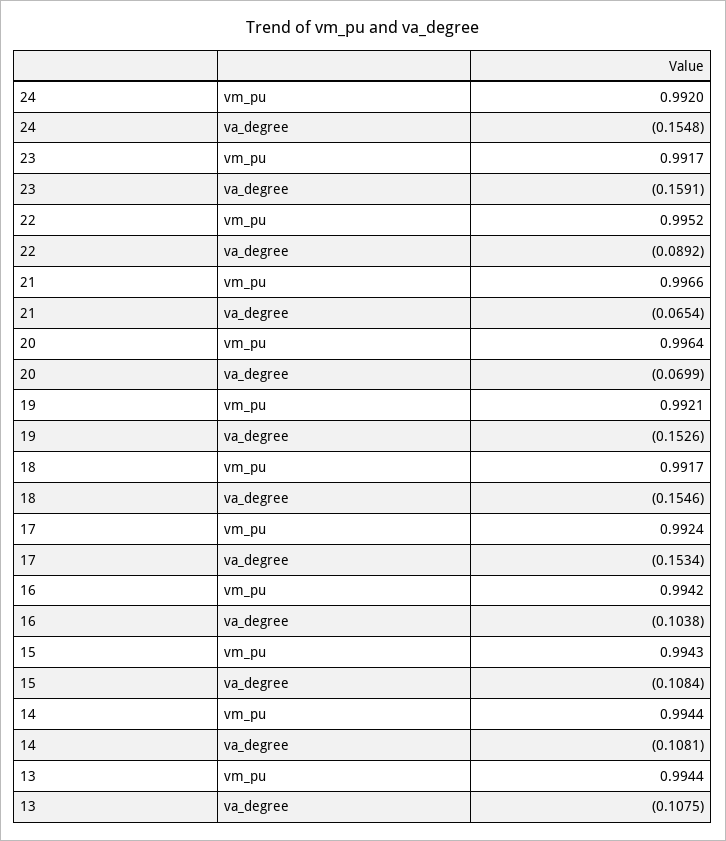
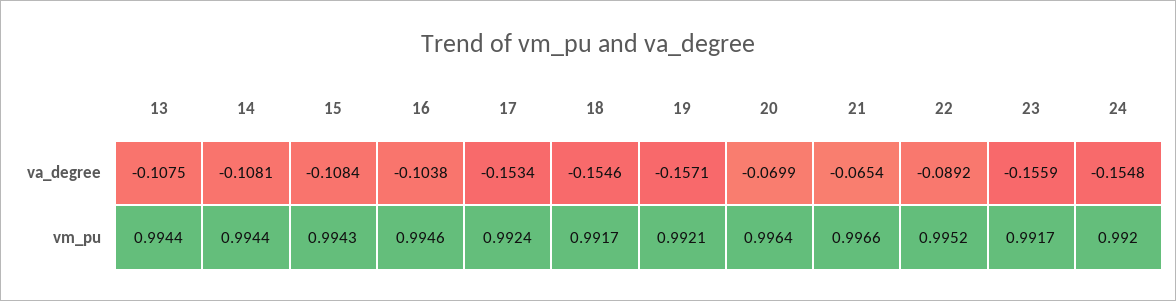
  {
    "24": {
      "vm_pu": 0.992,
      "va_degree": -0.1548
    },
    "23": {
      "vm_pu": 0.9917,
-     "va_degree": -0.1591
+     "va_degree": -0.1559
    },
    "22": {
      "vm_pu": 0.9952,
      "va_degree": -0.0892
    },
    "21": {
      "vm_pu": 0.9966,
      "va_degree": -0.0654
    },
    "20": {
      "vm_pu": 0.9964,
      "va_degree": -0.0699
    },
    "19": {
      "vm_pu": 0.9921,
-     "va_degree": -0.1526
+     "va_degree": -0.1571
    },
    "18": {
      "vm_pu": 0.9917,
      "va_degree": -0.1546
    },
    "17": {
      "vm_pu": 0.9924,
      "va_degree": -0.1534
    },
    "16": {
-     "vm_pu": 0.9942,
+     "vm_pu": 0.9946,
      "va_degree": -0.1038
    },
    "15": {
      "vm_pu": 0.9943,
      "va_degree": -0.1084
    },
    "14": {
      "vm_pu": 0.9944,
      "va_degree": -0.1081
    },
    "13": {
      "vm_pu": 0.9944,
      "va_degree": -0.1075
    }
  }

